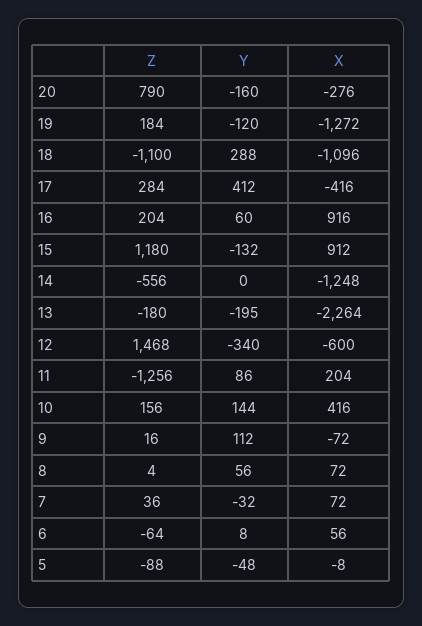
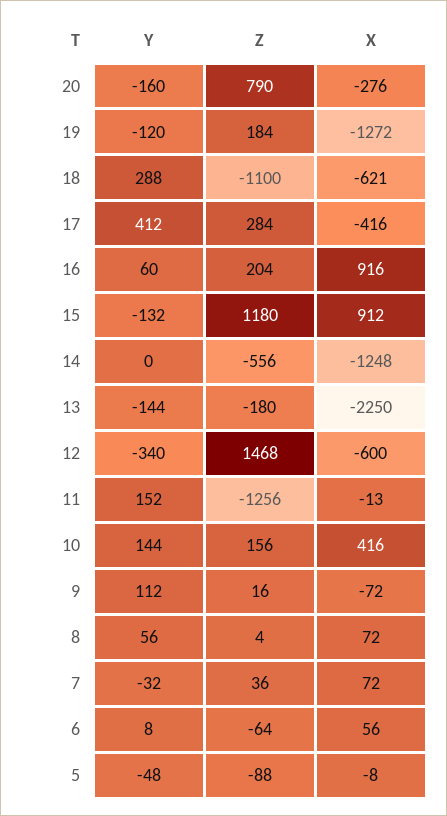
  {
    "Z": {
      "20": 790,
      "19": 184,
      "18": -1100,
      "17": 284,
      "16": 204,
      "15": 1180,
      "14": -556,
      "13": -180,
      "12": 1468,
      "11": -1256,
      "10": 156,
      "9": 16,
      "8": 4,
      "7": 36,
      "6": -64,
      "5": -88
    },
    "Y": {
      "20": -160,
      "19": -120,
      "18": 288,
      "17": 412,
      "16": 60,
      "15": -132,
      "14": 0,
-     "13": -195,
+     "13": -144,
      "12": -340,
-     "11": 86,
+     "11": 152,
      "10": 144,
      "9": 112,
      "8": 56,
      "7": -32,
      "6": 8,
      "5": -48
    },
    "X": {
      "20": -276,
      "19": -1272,
-     "18": -1096,
+     "18": -621,
      "17": -416,
      "16": 916,
      "15": 912,
      "14": -1248,
-     "13": -2264,
+     "13": -2250,
      "12": -600,
-     "11": 204,
+     "11": -13,
      "10": 416,
      "9": -72,
      "8": 72,
      "7": 72,
      "6": 56,
      "5": -8
    }
  }

